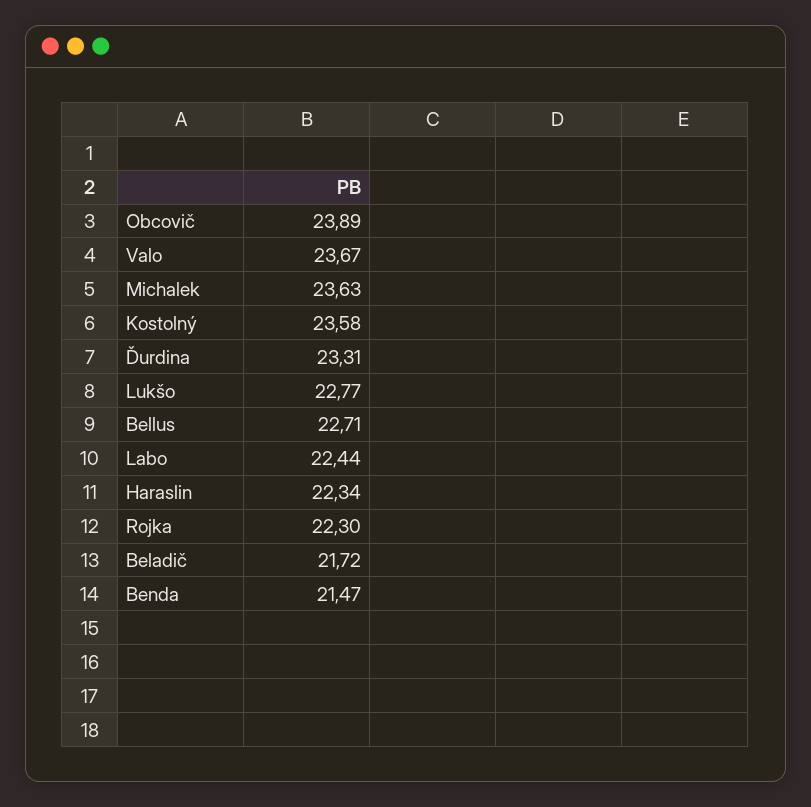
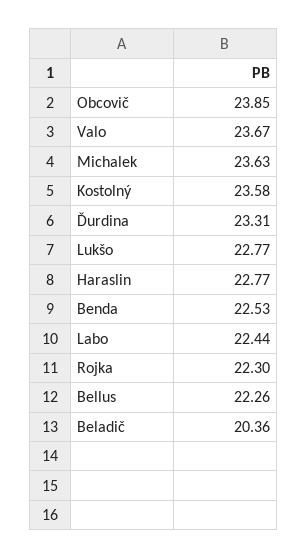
  {
-   "Obcovič": 23.89,
+   "Obcovič": 23.85,
    "Valo": 23.67,
    "Michalek": 23.63,
    "Kostolný": 23.58,
    "Ďurdina": 23.31,
    "Lukšo": 22.77,
-   "Bellus": 22.71,
+   "Bellus": 22.26,
    "Labo": 22.44,
-   "Haraslin": 22.34,
+   "Haraslin": 22.77,
    "Rojka": 22.3,
-   "Beladič": 21.72,
+   "Beladič": 20.36,
-   "Benda": 21.47
+   "Benda": 22.53
  }

